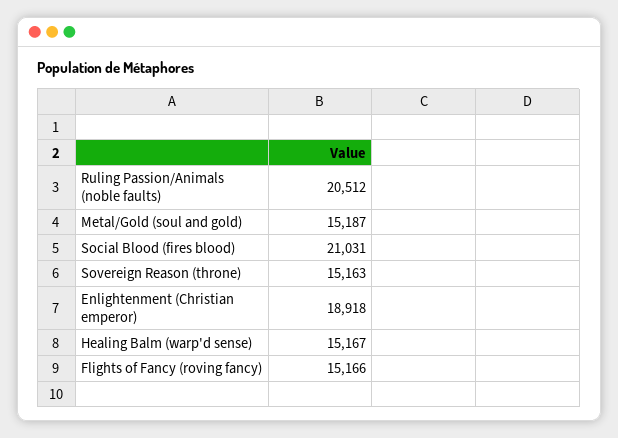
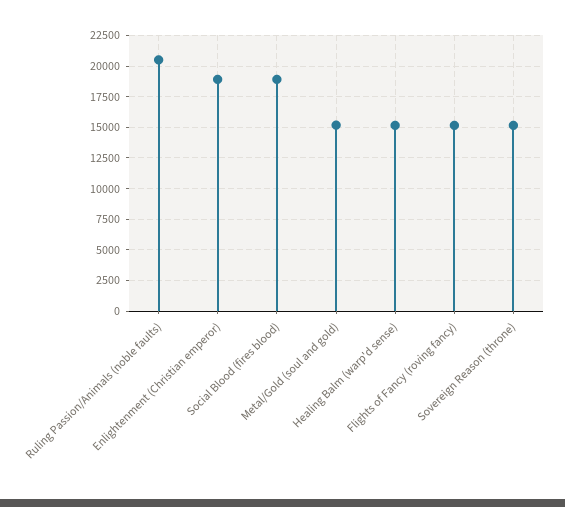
  {
    "Ruling Passion/Animals (noble faults)": 20512,
    "Metal/Gold (soul and gold)": 15187,
-   "Social Blood (fires blood)": 21031,
+   "Social Blood (fires blood)": 19000,
    "Sovereign Reason (throne)": 15163,
    "Enlightenment (Christian emperor)": 18918,
    "Healing Balm (warp'd sense)": 15167,
    "Flights of Fancy (roving fancy)": 15166
  }

